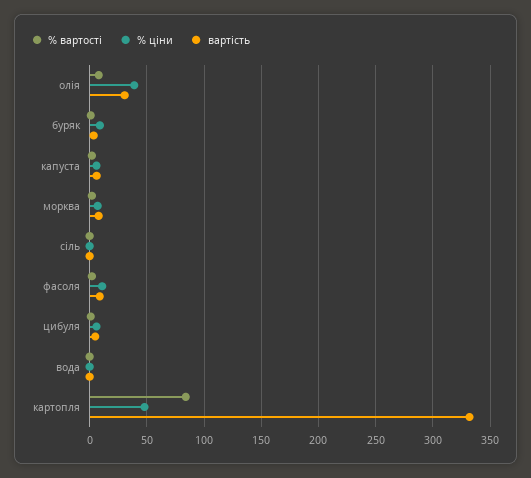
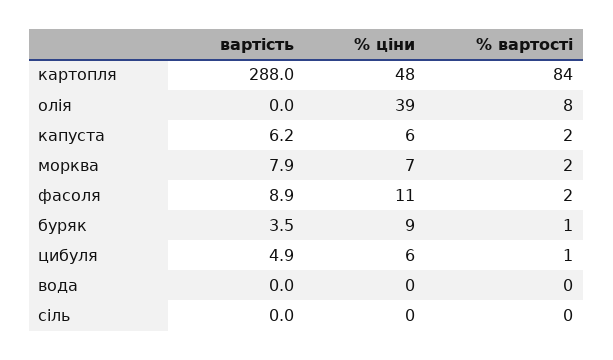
  {
    "% вартості": {
      "олія": 8,
      "буряк": 1,
      "капуста": 2,
      "морква": 2,
      "сіль": 0,
      "фасоля": 2,
      "цибуля": 1,
      "вода": 0,
      "картопля": 84
    },
    "% ціни": {
      "олія": 39,
      "буряк": 9,
      "капуста": 6,
      "морква": 7,
      "сіль": 0,
      "фасоля": 11,
      "цибуля": 6,
      "вода": 0,
      "картопля": 48
    },
    "вартість": {
-     "олія": 30,
+     "олія": 0,
      "буряк": 3.5,
      "капуста": 6.2,
      "морква": 7.9,
      "сіль": 0,
      "фасоля": 8.9,
      "цибуля": 4.9,
      "вода": 0,
-     "картопля": 330
+     "картопля": 288
    }
  }

